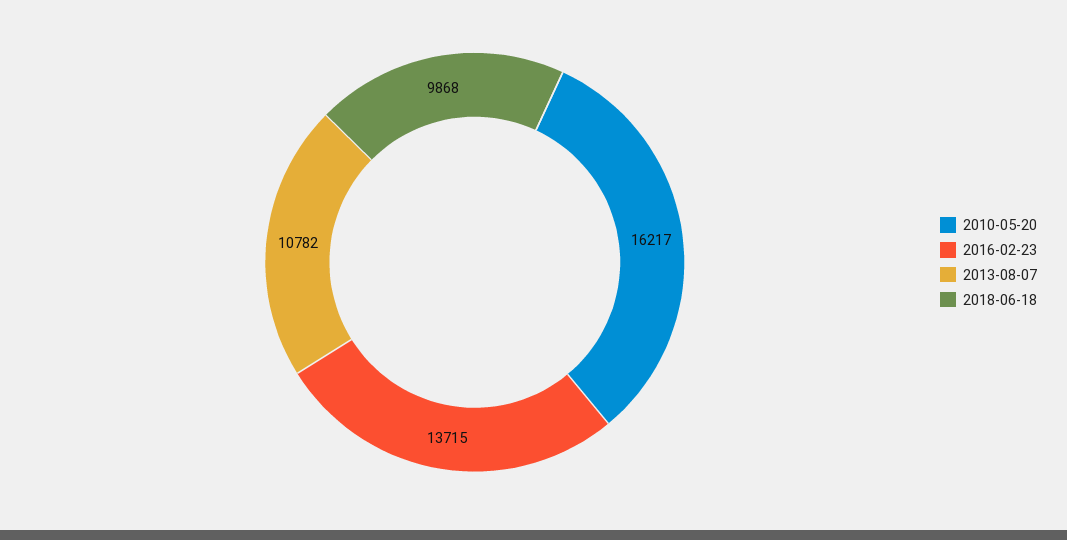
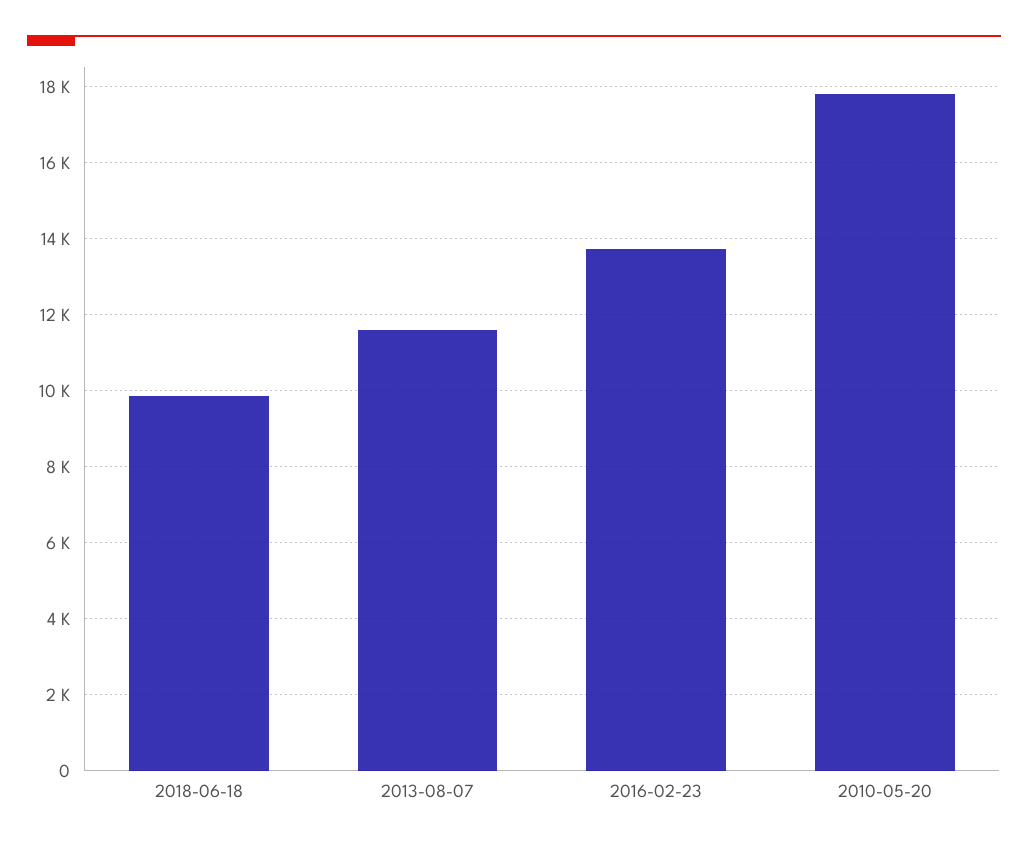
  {
-   "2010-05-20": 16217,
+   "2010-05-20": 17800,
    "2016-02-23": 13715,
-   "2013-08-07": 10782,
+   "2013-08-07": 11600,
    "2018-06-18": 9868
  }

